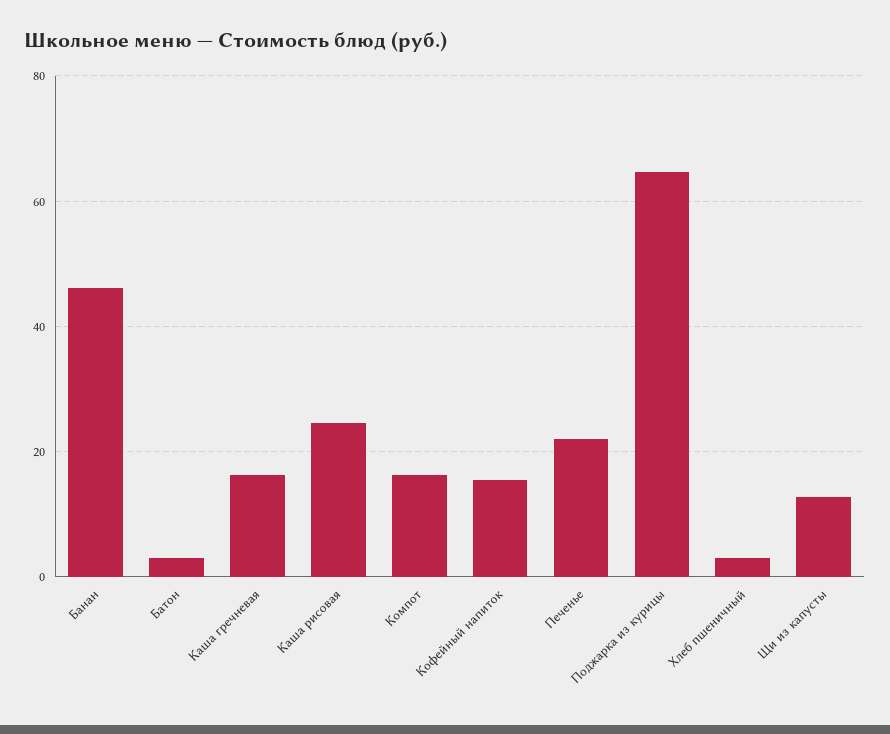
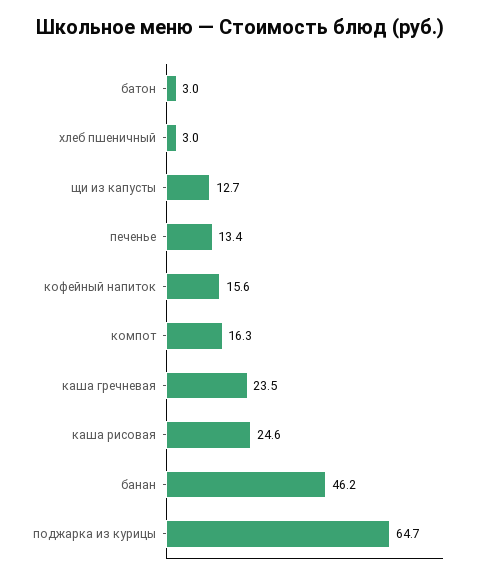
  {
    "Банан": 46.2,
    "Батон": 3,
-   "Каша гречневая": 16,
+   "Каша гречневая": 23.5,
    "Каша рисовая": 24.6,
    "Компот": 16.3,
    "Кофейный напиток": 15.6,
-   "Печенье": 22,
+   "Печенье": 13.4,
    "Поджарка из курицы": 64.7,
    "Хлеб пшеничный": 3,
    "Щи из капусты": 12.7
  }

